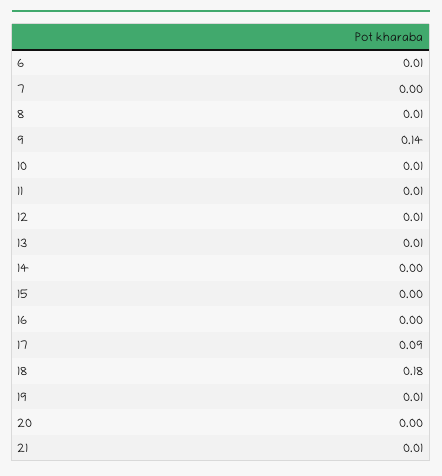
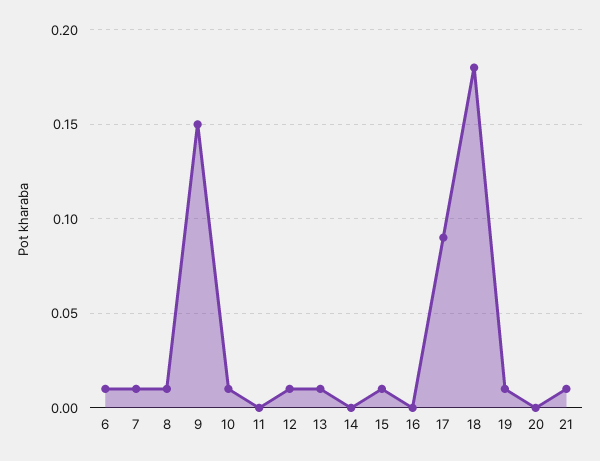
  {
    "6": 0.01,
-   "7": 0,
+   "7": 0.01,
    "8": 0.01,
-   "9": 0.14,
+   "9": 0.15,
    "10": 0.01,
-   "11": 0.01,
+   "11": 0,
    "12": 0.01,
    "13": 0.01,
    "14": 0,
-   "15": 0,
+   "15": 0.01,
    "16": 0,
    "17": 0.09,
    "18": 0.18,
    "19": 0.01,
    "20": 0,
    "21": 0.01
  }

